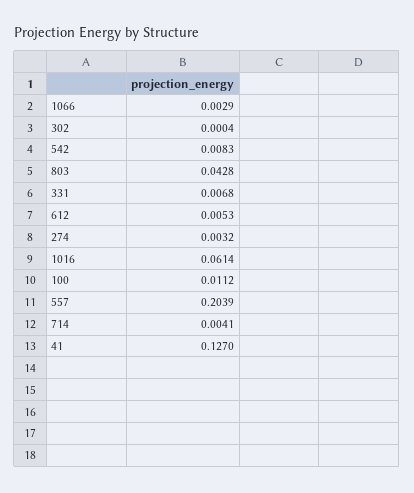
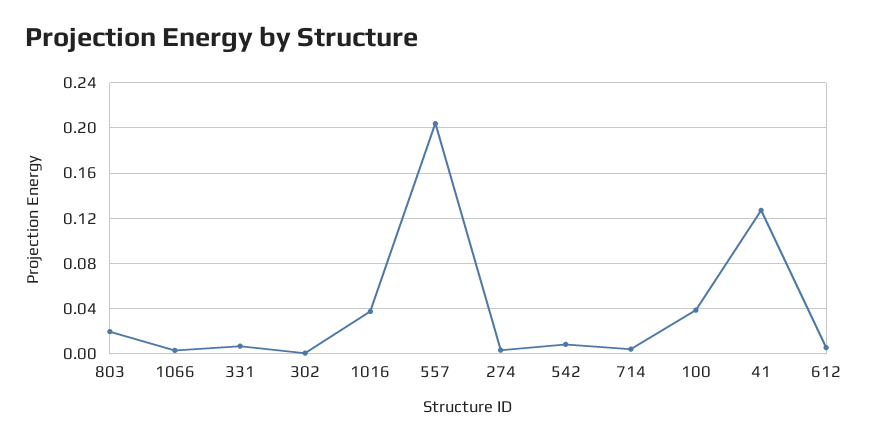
  {
    "1066": 0.0029,
    "302": 0.0004,
    "542": 0.0083,
-   "803": 0.0428,
+   "803": 0.02,
    "331": 0.0068,
    "612": 0.0053,
    "274": 0.0032,
-   "1016": 0.0614,
+   "1016": 0.04,
-   "100": 0.0112,
+   "100": 0.04,
    "557": 0.2039,
    "714": 0.0041,
    "41": 0.127
  }

